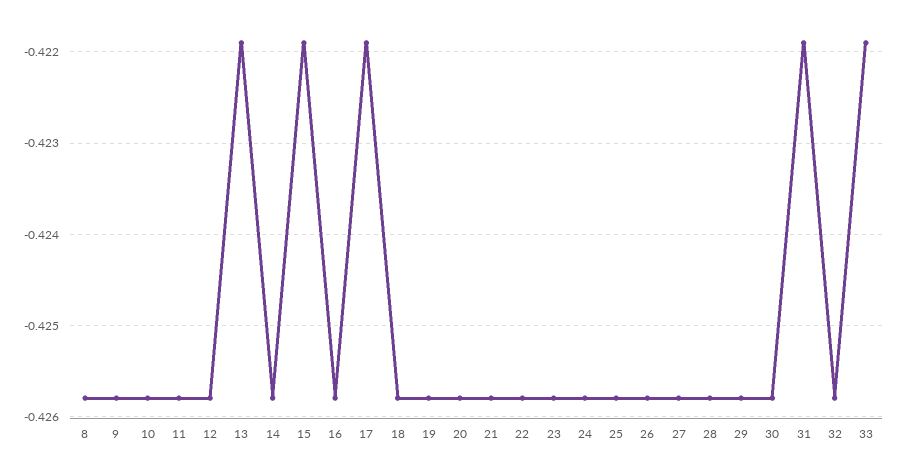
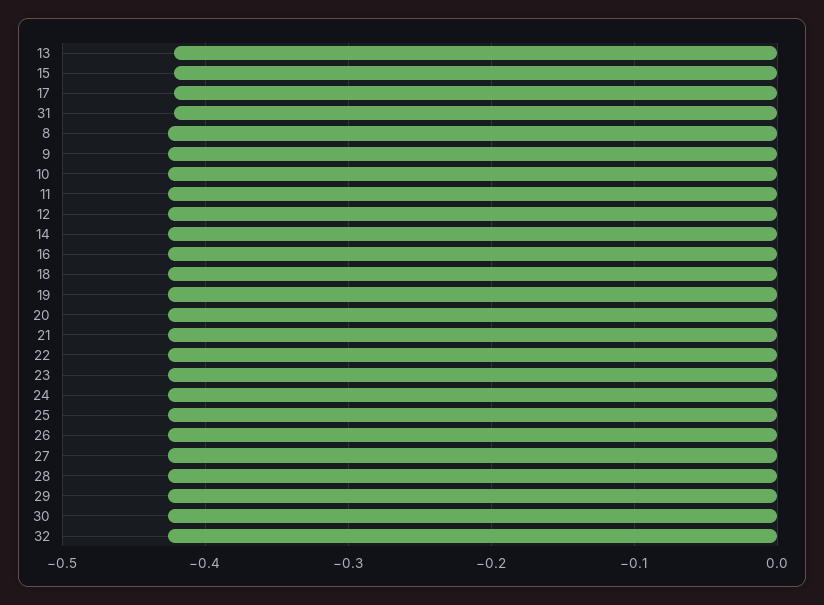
  {
    "8": -0.4258,
    "9": -0.4258,
    "10": -0.4258,
    "11": -0.4258,
    "12": -0.4258,
    "13": -0.4219,
    "14": -0.4258,
    "15": -0.4219,
    "16": -0.4258,
    "17": -0.4219,
    "18": -0.4258,
    "19": -0.4258,
    "20": -0.4258,
    "21": -0.4258,
    "22": -0.4258,
    "23": -0.4258,
    "24": -0.4258,
    "25": -0.4258,
    "26": -0.4258,
    "27": -0.4258,
    "28": -0.4258,
    "29": -0.4258,
    "30": -0.4258,
    "31": -0.4219,
-   "32": -0.4258,
+   "32": -0.4258
-   "33": -0.4219
  }

